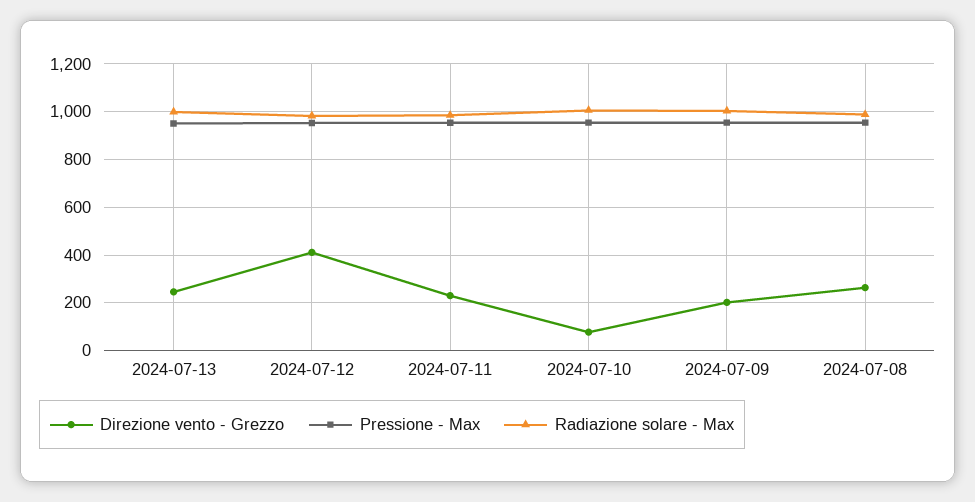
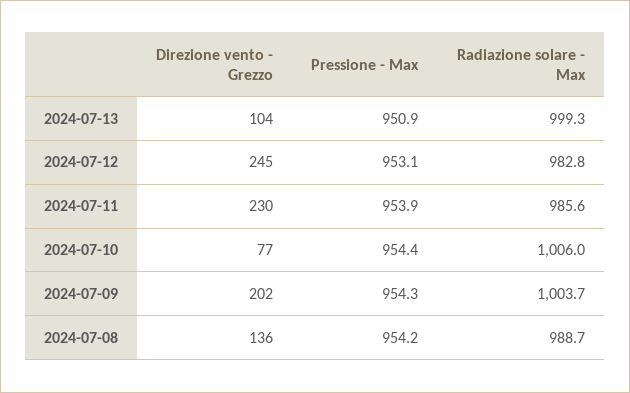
  {
    "Direzione vento - Grezzo": {
-     "2024-07-13": 250,
+     "2024-07-13": 104,
-     "2024-07-12": 400,
+     "2024-07-12": 245,
      "2024-07-11": 230,
      "2024-07-10": 77,
      "2024-07-09": 202,
-     "2024-07-08": 250
+     "2024-07-08": 136
    },
    "Pressione - Max": {
      "2024-07-13": 950.9,
      "2024-07-12": 953.1,
      "2024-07-11": 953.9,
      "2024-07-10": 954.4,
      "2024-07-09": 954.3,
      "2024-07-08": 954.2
    },
    "Radiazione solare - Max": {
      "2024-07-13": 999.3,
      "2024-07-12": 982.8,
      "2024-07-11": 985.6,
      "2024-07-10": 1006,
      "2024-07-09": 1003.7,
      "2024-07-08": 988.7
    }
  }

